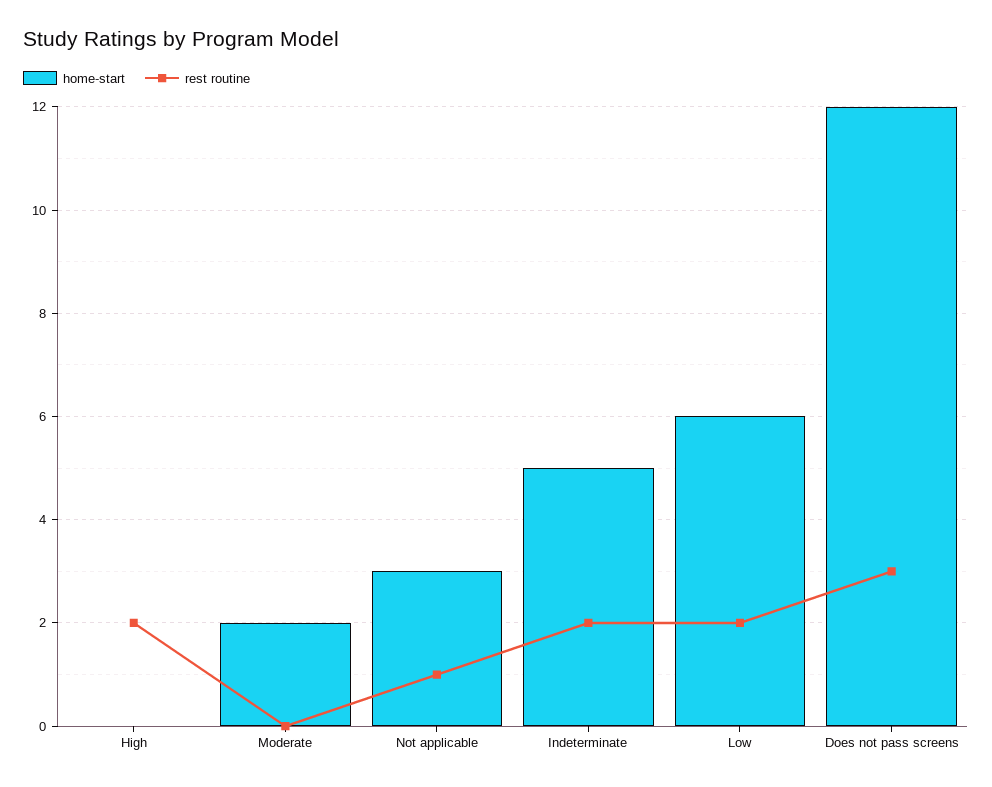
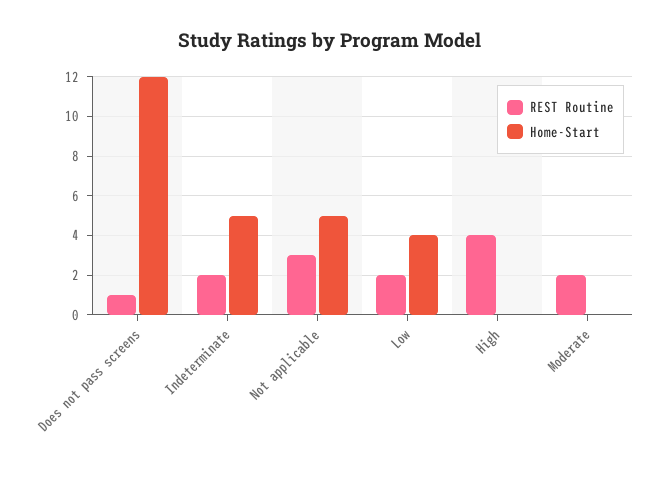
  {
    "home-start": {
      "High": 0,
-     "Moderate": 2,
+     "Moderate": 0,
-     "Not applicable": 3,
+     "Not applicable": 5,
      "Indeterminate": 5,
-     "Low": 6,
+     "Low": 4,
      "Does not pass screens": 12
    },
    "rest routine": {
-     "High": 2,
+     "High": 4,
-     "Moderate": 0,
+     "Moderate": 2,
-     "Not applicable": 1,
+     "Not applicable": 3,
      "Indeterminate": 2,
      "Low": 2,
-     "Does not pass screens": 3
+     "Does not pass screens": 1
    }
  }

